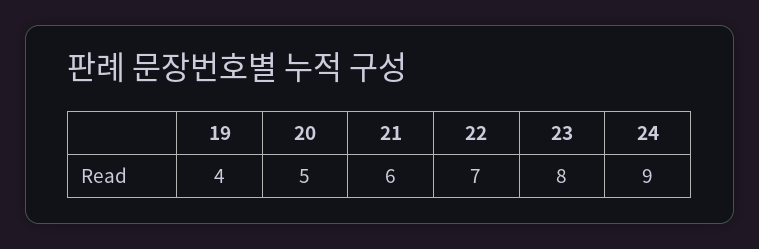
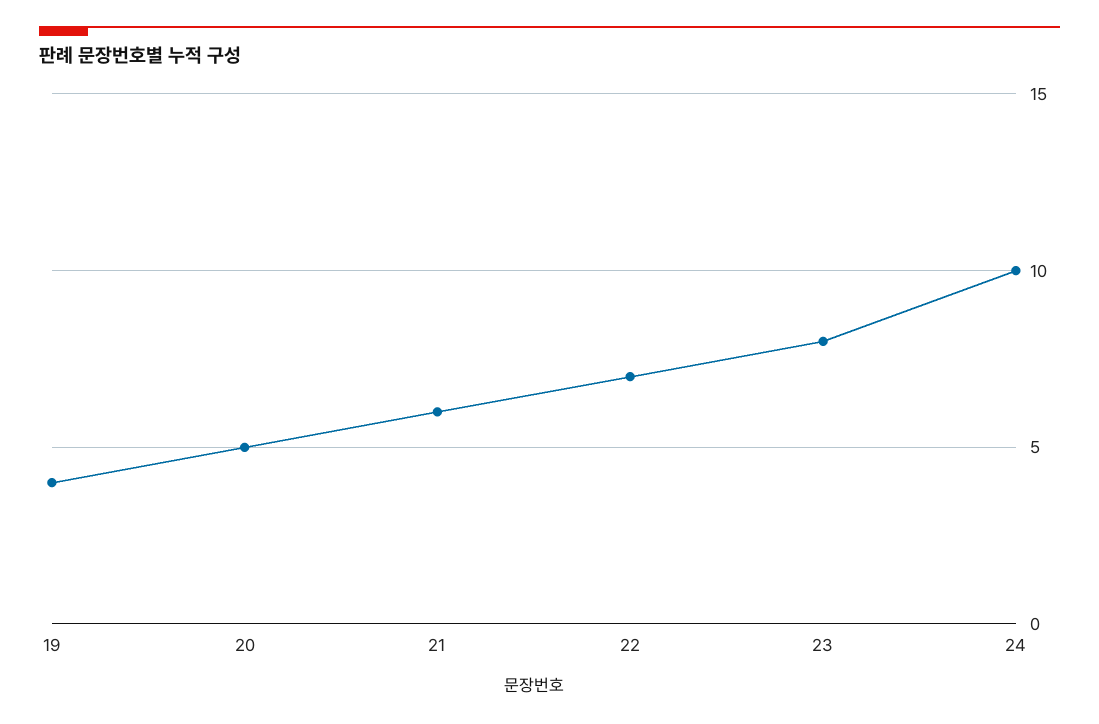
  {
    "19": 4,
    "20": 5,
    "21": 6,
    "22": 7,
    "23": 8,
-   "24": 9
+   "24": 10
  }

